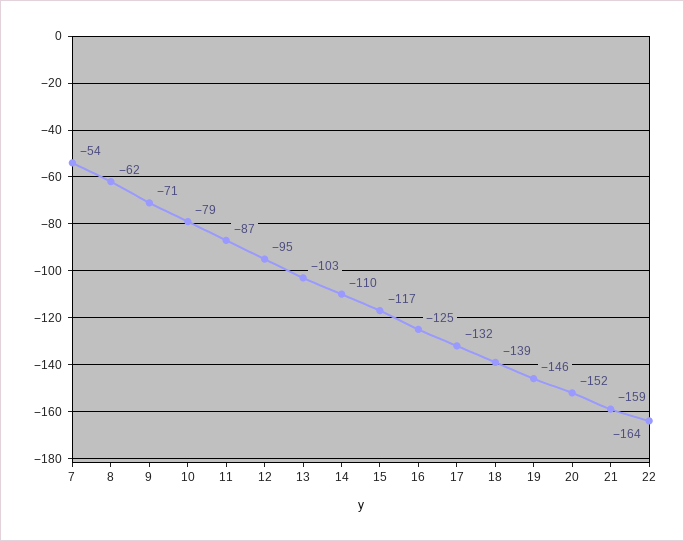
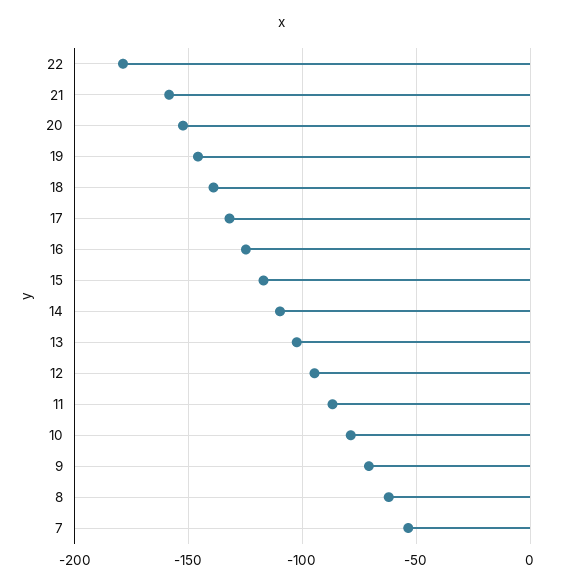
  {
    "7": -54,
    "8": -62,
    "9": -71,
    "10": -79,
    "11": -87,
    "12": -95,
    "13": -103,
    "14": -110,
    "15": -117,
    "16": -125,
    "17": -132,
    "18": -139,
    "19": -146,
    "20": -152,
    "21": -159,
-   "22": -164
+   "22": -180
  }

